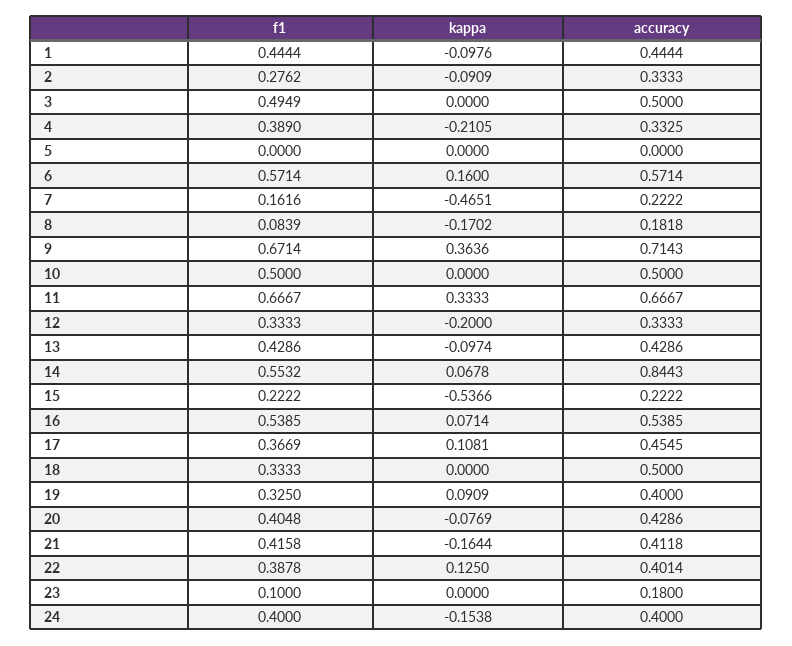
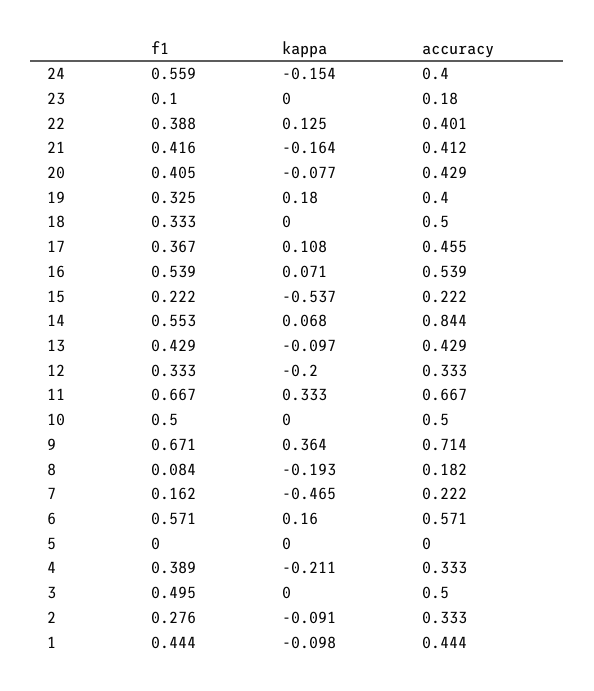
  {
    "f1": {
      "1": 0.4444,
      "2": 0.2762,
      "3": 0.4949,
      "4": 0.389,
      "5": 0,
      "6": 0.5714,
      "7": 0.1616,
      "8": 0.0839,
      "9": 0.6714,
      "10": 0.5,
      "11": 0.6667,
      "12": 0.3333,
      "13": 0.4286,
      "14": 0.5532,
      "15": 0.2222,
      "16": 0.5385,
      "17": 0.3669,
      "18": 0.3333,
      "19": 0.325,
      "20": 0.4048,
      "21": 0.4158,
      "22": 0.3878,
      "23": 0.1,
-     "24": 0.4
+     "24": 0.559
    },
    "kappa": {
      "1": -0.0976,
      "2": -0.0909,
      "3": 0,
      "4": -0.2105,
      "5": 0,
      "6": 0.16,
      "7": -0.4651,
-     "8": -0.1702,
+     "8": -0.193,
      "9": 0.3636,
      "10": 0,
      "11": 0.3333,
      "12": -0.2,
      "13": -0.0974,
      "14": 0.0678,
      "15": -0.5366,
      "16": 0.0714,
      "17": 0.1081,
      "18": 0,
-     "19": 0.0909,
+     "19": 0.18,
      "20": -0.0769,
      "21": -0.1644,
      "22": 0.125,
      "23": 0,
      "24": -0.1538
    },
    "accuracy": {
      "1": 0.4444,
      "2": 0.3333,
      "3": 0.5,
      "4": 0.3325,
      "5": 0,
      "6": 0.5714,
      "7": 0.2222,
      "8": 0.1818,
      "9": 0.7143,
      "10": 0.5,
      "11": 0.6667,
      "12": 0.3333,
      "13": 0.4286,
      "14": 0.8443,
      "15": 0.2222,
      "16": 0.5385,
      "17": 0.4545,
      "18": 0.5,
      "19": 0.4,
      "20": 0.4286,
      "21": 0.4118,
      "22": 0.4014,
      "23": 0.18,
      "24": 0.4
    }
  }

